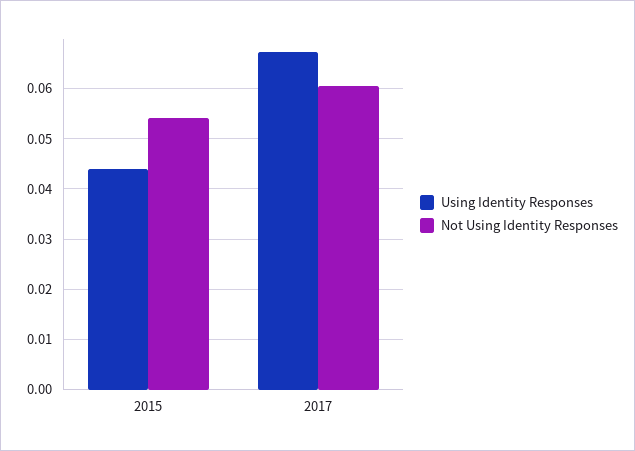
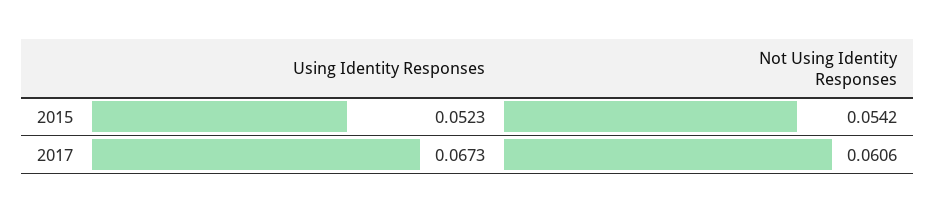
  {
    "Using Identity Responses": {
-     "2015": 0.044,
+     "2015": 0.0523,
      "2017": 0.0673
    },
    "Not Using Identity Responses": {
      "2015": 0.0542,
      "2017": 0.0606
    }
  }

